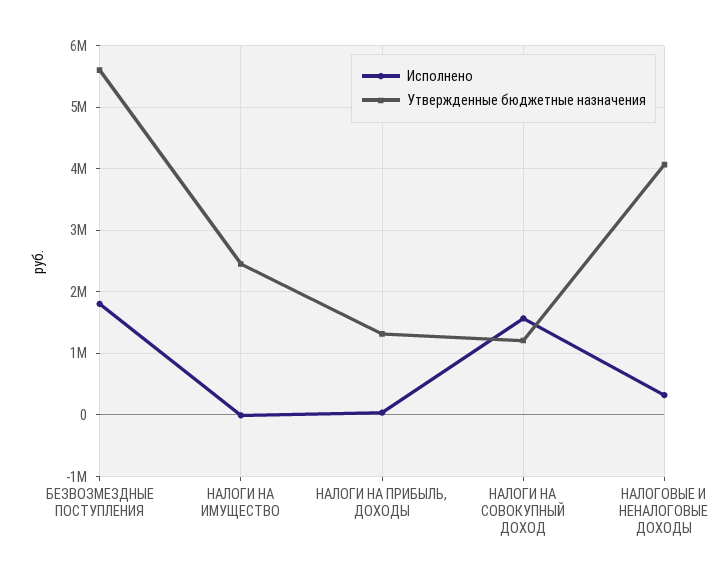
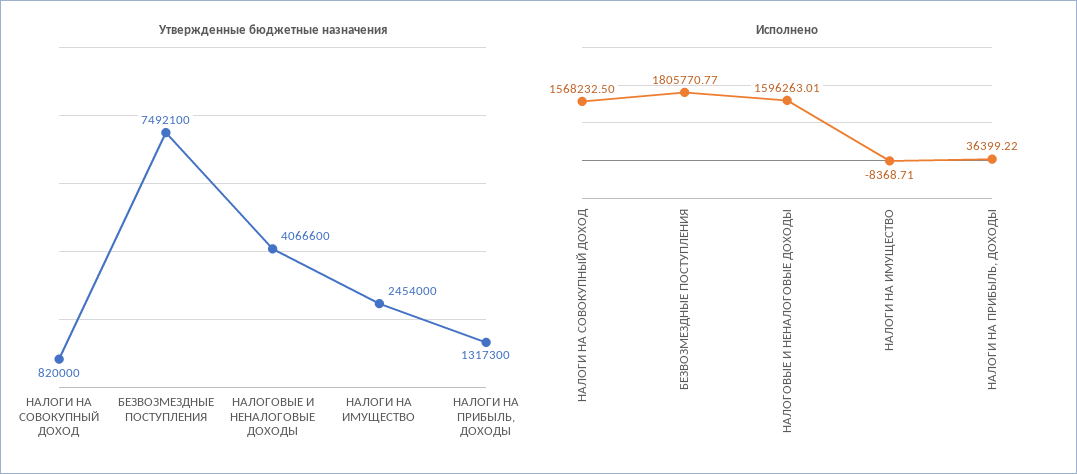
  {
    "Исполнено": {
      "БЕЗВОЗМЕЗДНЫЕ ПОСТУПЛЕНИЯ": 1805770.77,
      "НАЛОГИ НА ИМУЩЕСТВО": -8368.71,
      "НАЛОГИ НА ПРИБЫЛЬ, ДОХОДЫ": 36399.22,
      "НАЛОГИ НА СОВОКУПНЫЙ ДОХОД": 1568232.5,
-     "НАЛОГОВЫЕ И НЕНАЛОГОВЫЕ ДОХОДЫ": 300000
+     "НАЛОГОВЫЕ И НЕНАЛОГОВЫЕ ДОХОДЫ": 1596263.01
    },
    "Утвержденные бюджетные назначения": {
-     "БЕЗВОЗМЕЗДНЫЕ ПОСТУПЛЕНИЯ": 5600000,
+     "БЕЗВОЗМЕЗДНЫЕ ПОСТУПЛЕНИЯ": 7492100,
      "НАЛОГИ НА ИМУЩЕСТВО": 2454000,
      "НАЛОГИ НА ПРИБЫЛЬ, ДОХОДЫ": 1317300,
-     "НАЛОГИ НА СОВОКУПНЫЙ ДОХОД": 1200000,
+     "НАЛОГИ НА СОВОКУПНЫЙ ДОХОД": 820000,
      "НАЛОГОВЫЕ И НЕНАЛОГОВЫЕ ДОХОДЫ": 4066600
    }
  }

